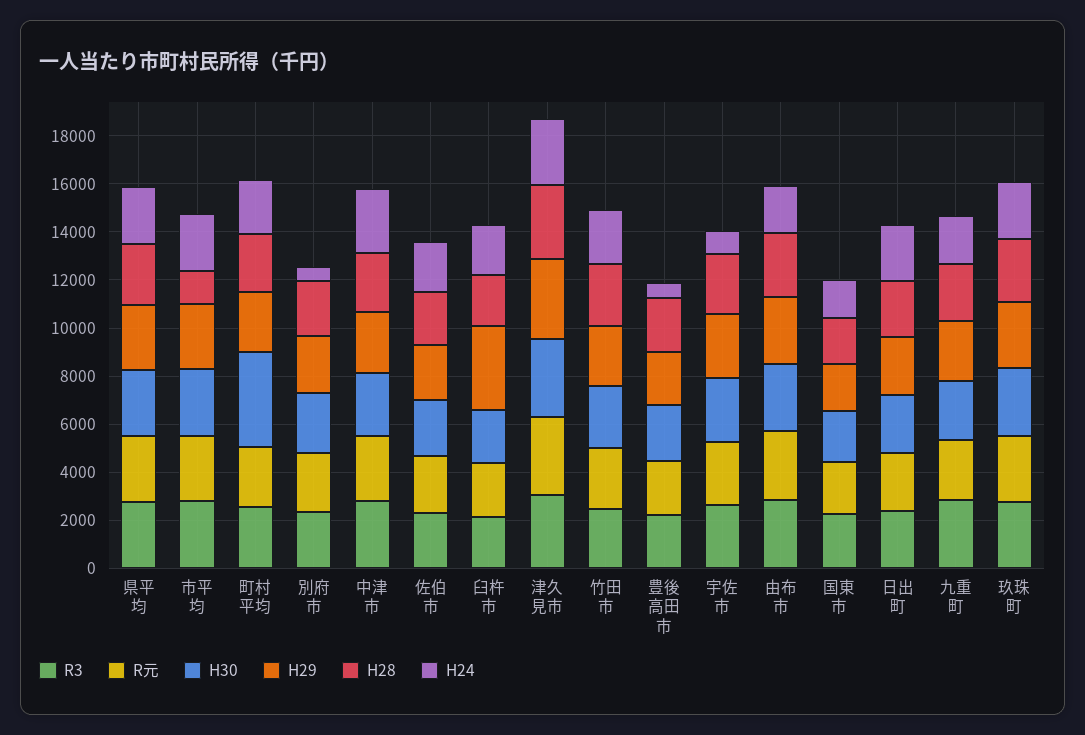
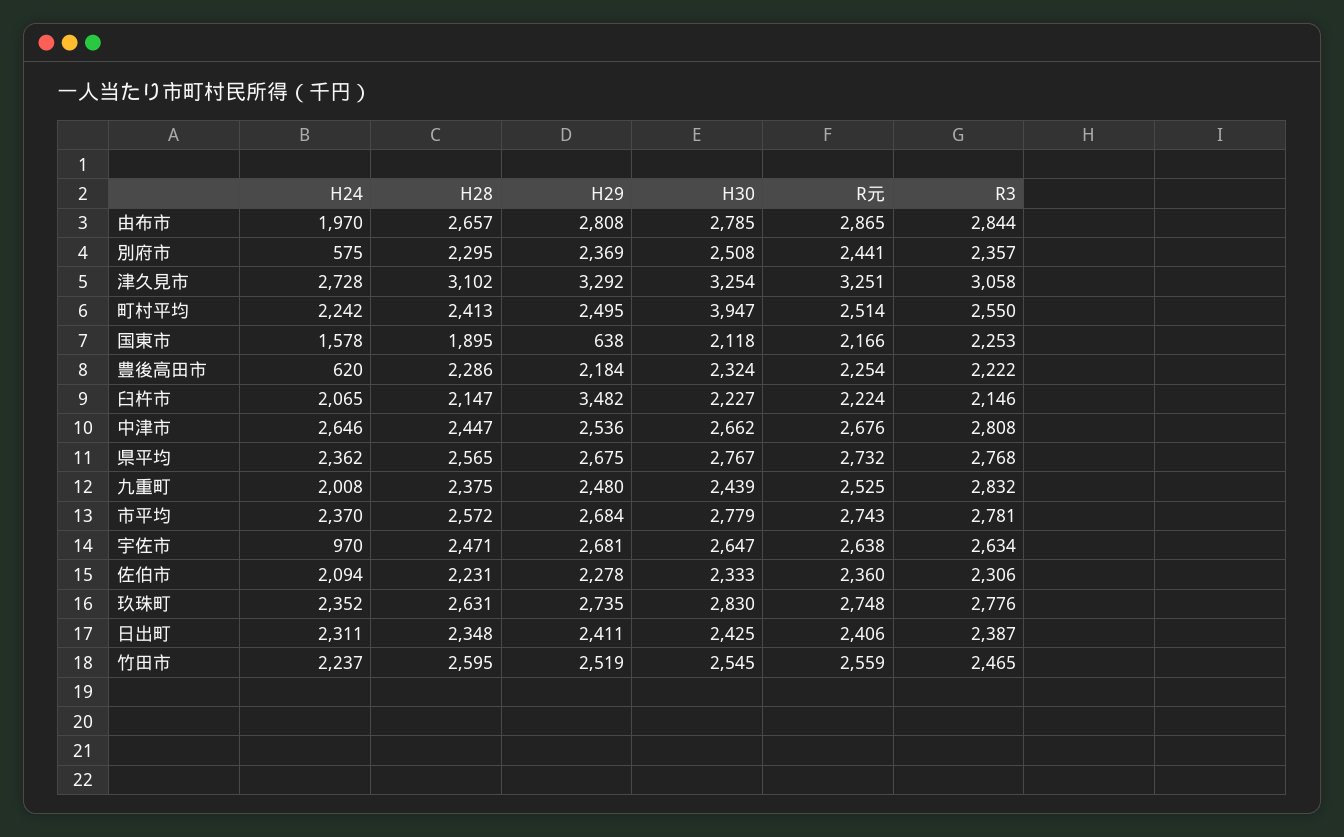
  {
    "R3": {
      "県平均": 2768,
      "市平均": 2781,
      "町村平均": 2550,
      "別府市": 2357,
      "中津市": 2808,
      "佐伯市": 2306,
      "臼杵市": 2146,
      "津久見市": 3058,
      "竹田市": 2465,
      "豊後高田市": 2222,
      "宇佐市": 2634,
      "由布市": 2844,
      "国東市": 2253,
      "日出町": 2387,
      "九重町": 2832,
      "玖珠町": 2776
    },
    "R元": {
      "県平均": 2732,
      "市平均": 2743,
      "町村平均": 2514,
      "別府市": 2441,
      "中津市": 2676,
      "佐伯市": 2360,
      "臼杵市": 2224,
      "津久見市": 3251,
      "竹田市": 2559,
      "豊後高田市": 2254,
      "宇佐市": 2638,
      "由布市": 2865,
      "国東市": 2166,
      "日出町": 2406,
      "九重町": 2525,
      "玖珠町": 2748
    },
    "H30": {
      "県平均": 2767,
      "市平均": 2779,
      "町村平均": 3947,
      "別府市": 2508,
      "中津市": 2662,
      "佐伯市": 2333,
      "臼杵市": 2227,
      "津久見市": 3254,
      "竹田市": 2545,
      "豊後高田市": 2324,
      "宇佐市": 2647,
      "由布市": 2785,
      "国東市": 2118,
      "日出町": 2425,
      "九重町": 2439,
      "玖珠町": 2830
    },
    "H29": {
      "県平均": 2675,
      "市平均": 2684,
      "町村平均": 2495,
      "別府市": 2369,
      "中津市": 2536,
      "佐伯市": 2278,
      "臼杵市": 3482,
      "津久見市": 3292,
      "竹田市": 2519,
      "豊後高田市": 2184,
      "宇佐市": 2681,
      "由布市": 2808,
-     "国東市": 2000,
+     "国東市": 638,
      "日出町": 2411,
      "九重町": 2480,
      "玖珠町": 2735
    },
    "H28": {
      "県平均": 2565,
-     "市平均": 1500,
+     "市平均": 2572,
      "町村平均": 2413,
      "別府市": 2295,
      "中津市": 2447,
      "佐伯市": 2231,
      "臼杵市": 2147,
      "津久見市": 3102,
      "竹田市": 2595,
      "豊後高田市": 2286,
      "宇佐市": 2471,
      "由布市": 2657,
      "国東市": 1895,
      "日出町": 2348,
      "九重町": 2375,
      "玖珠町": 2631
    },
    "H24": {
      "県平均": 2362,
      "市平均": 2370,
      "町村平均": 2242,
      "別府市": 575,
      "中津市": 2646,
      "佐伯市": 2094,
      "臼杵市": 2065,
      "津久見市": 2728,
      "竹田市": 2237,
      "豊後高田市": 620,
      "宇佐市": 970,
      "由布市": 1970,
      "国東市": 1578,
      "日出町": 2311,
      "九重町": 2008,
      "玖珠町": 2352
    }
  }

